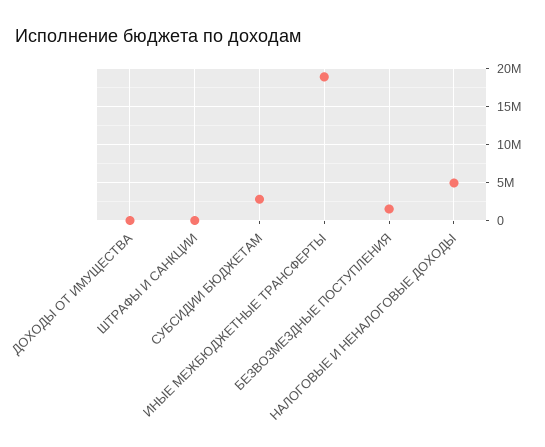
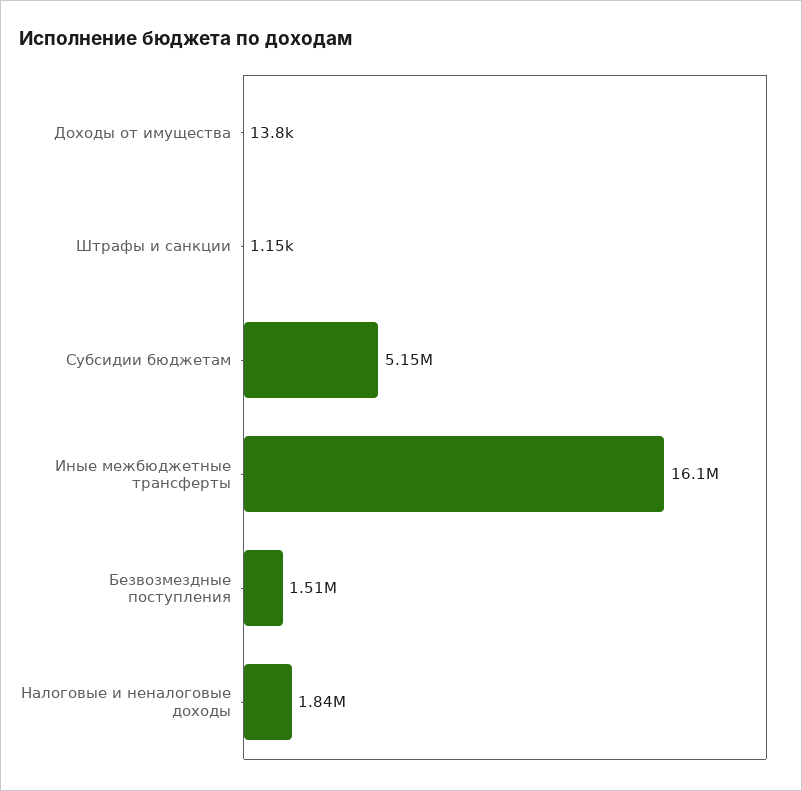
  {
    "ДОХОДЫ ОТ ИМУЩЕСТВА": 13800,
    "ШТРАФЫ И САНКЦИИ": 1150,
-   "СУБСИДИИ БЮДЖЕТАМ": 3000000,
+   "СУБСИДИИ БЮДЖЕТАМ": 5150000,
-   "ИНЫЕ МЕЖБЮДЖЕТНЫЕ ТРАНСФЕРТЫ": 19000000,
+   "ИНЫЕ МЕЖБЮДЖЕТНЫЕ ТРАНСФЕРТЫ": 16100000,
    "БЕЗВОЗМЕЗДНЫЕ ПОСТУПЛЕНИЯ": 1510000,
-   "НАЛОГОВЫЕ И НЕНАЛОГОВЫЕ ДОХОДЫ": 5000000
+   "НАЛОГОВЫЕ И НЕНАЛОГОВЫЕ ДОХОДЫ": 1840000
  }

